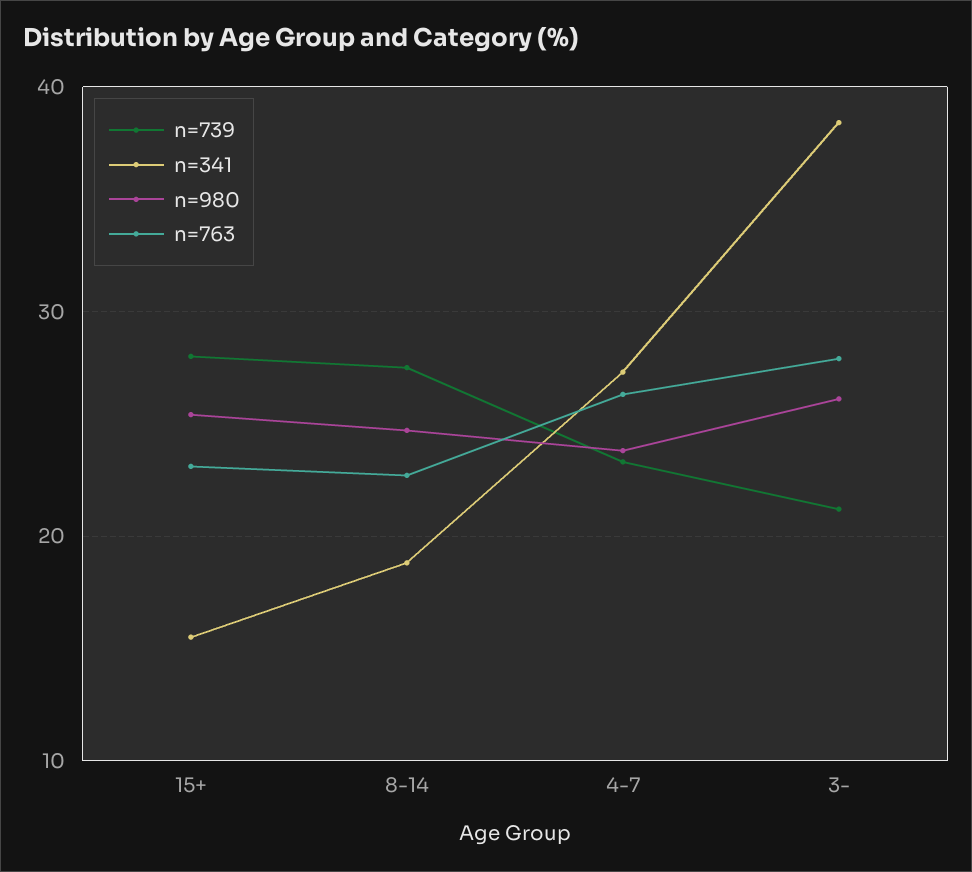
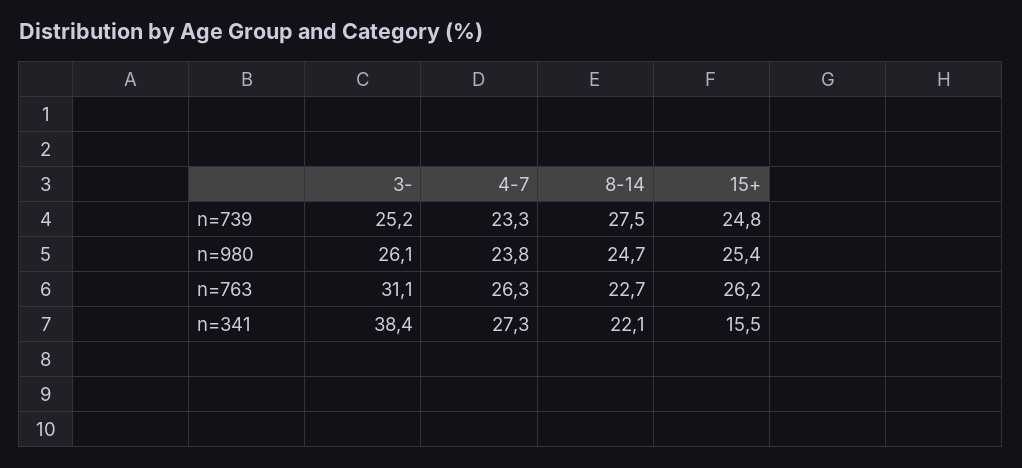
  {
    "n=739": {
-     "15+": 28,
+     "15+": 24.8,
      "8-14": 27.5,
      "4-7": 23.3,
-     "3-": 21
+     "3-": 25.2
    },
    "n=341": {
      "15+": 15.5,
-     "8-14": 19,
+     "8-14": 22.1,
      "4-7": 27.3,
      "3-": 38.4
    },
    "n=980": {
      "15+": 25.4,
      "8-14": 24.7,
      "4-7": 23.8,
      "3-": 26.1
    },
    "n=763": {
-     "15+": 23,
+     "15+": 26.2,
      "8-14": 22.7,
      "4-7": 26.3,
-     "3-": 28
+     "3-": 31.1
    }
  }

